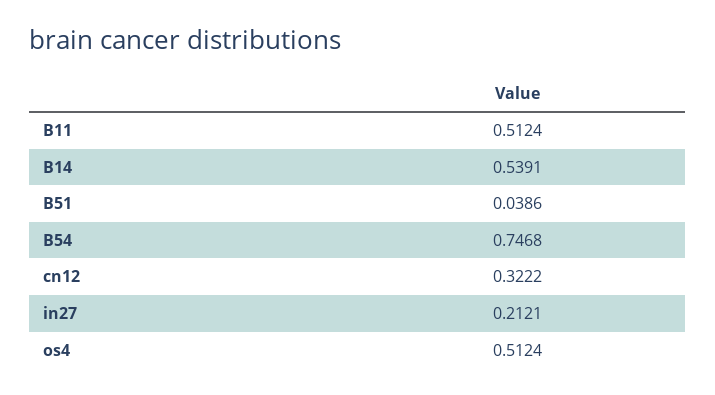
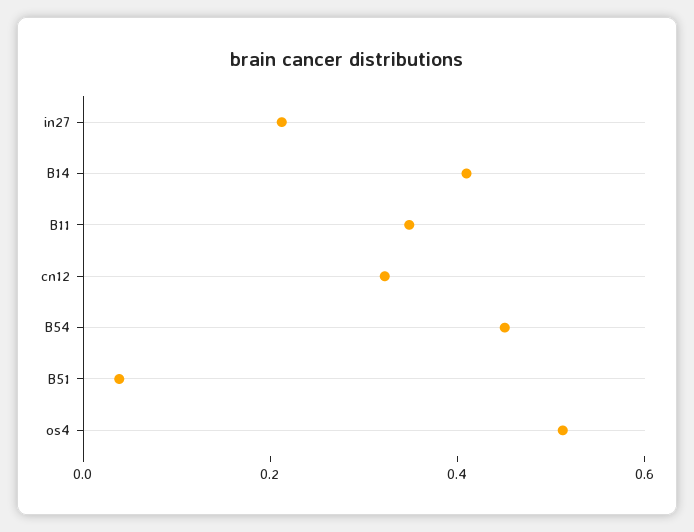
  {
-   "B11": 0.5124,
+   "B11": 0.35,
-   "B14": 0.5391,
+   "B14": 0.4,
    "B51": 0.0386,
-   "B54": 0.7468,
+   "B54": 0.45,
    "cn12": 0.3222,
    "in27": 0.2121,
    "os4": 0.5124
  }

